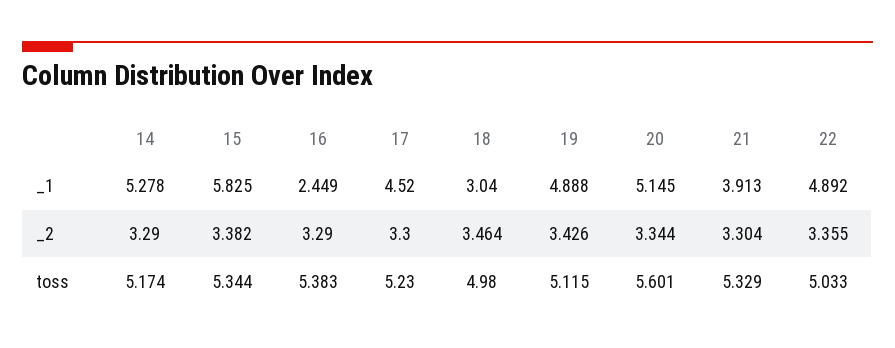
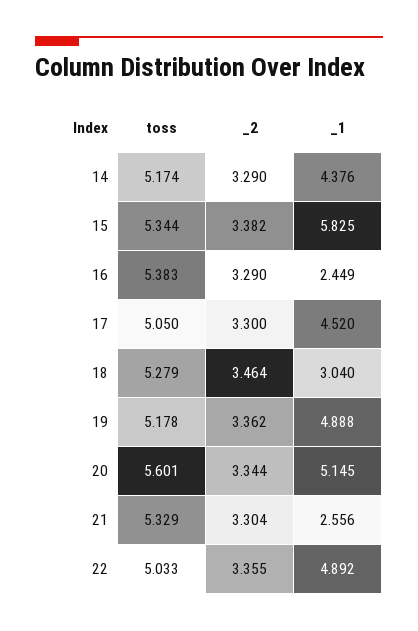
  {
    "14": {
-     "_1": 5.278,
+     "_1": 4.376,
      "_2": 3.29,
      "toss": 5.174
    },
    "15": {
      "_1": 5.825,
      "_2": 3.382,
      "toss": 5.344
    },
    "16": {
      "_1": 2.449,
      "_2": 3.29,
      "toss": 5.383
    },
    "17": {
      "_1": 4.52,
      "_2": 3.3,
-     "toss": 5.23
+     "toss": 5.05
    },
    "18": {
      "_1": 3.04,
      "_2": 3.464,
-     "toss": 4.98
+     "toss": 5.279
    },
    "19": {
      "_1": 4.888,
-     "_2": 3.426,
+     "_2": 3.362,
-     "toss": 5.115
+     "toss": 5.178
    },
    "20": {
      "_1": 5.145,
      "_2": 3.344,
      "toss": 5.601
    },
    "21": {
-     "_1": 3.913,
+     "_1": 2.556,
      "_2": 3.304,
      "toss": 5.329
    },
    "22": {
      "_1": 4.892,
      "_2": 3.355,
      "toss": 5.033
    }
  }

